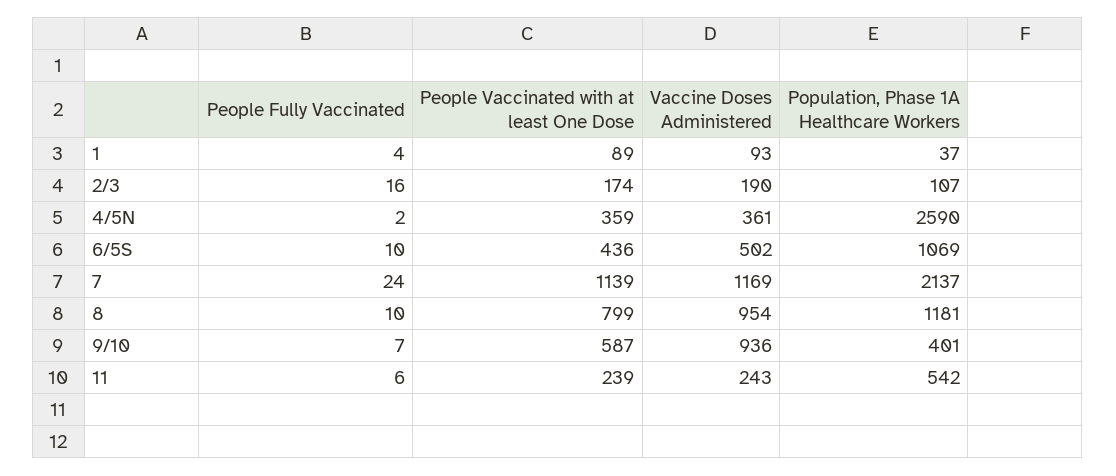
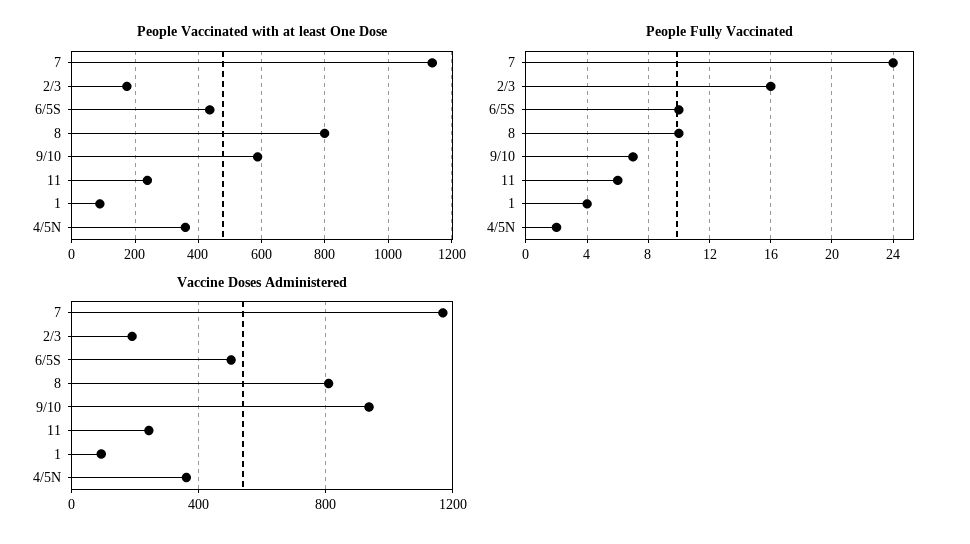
  {
    "People Fully Vaccinated": {
      "1": 4,
      "2/3": 16,
      "4/5N": 2,
      "6/5S": 10,
      "7": 24,
      "8": 10,
      "9/10": 7,
      "11": 6
    },
    "People Vaccinated with at least One Dose": {
      "1": 89,
      "2/3": 174,
      "4/5N": 359,
      "6/5S": 436,
      "7": 1139,
      "8": 799,
      "9/10": 587,
      "11": 239
    },
    "Vaccine Doses Administered": {
      "1": 93,
      "2/3": 190,
      "4/5N": 361,
      "6/5S": 502,
      "7": 1169,
-     "8": 954,
+     "8": 800,
      "9/10": 936,
      "11": 243
-   },
+   }
-   "Population, Phase 1A Healthcare Workers": {
-     "1": 37,
-     "2/3": 107,
-     "4/5N": 2590,
-     "6/5S": 1069,
-     "7": 2137,
-     "8": 1181,
-     "9/10": 401,
-     "11": 542
-   }
  }

